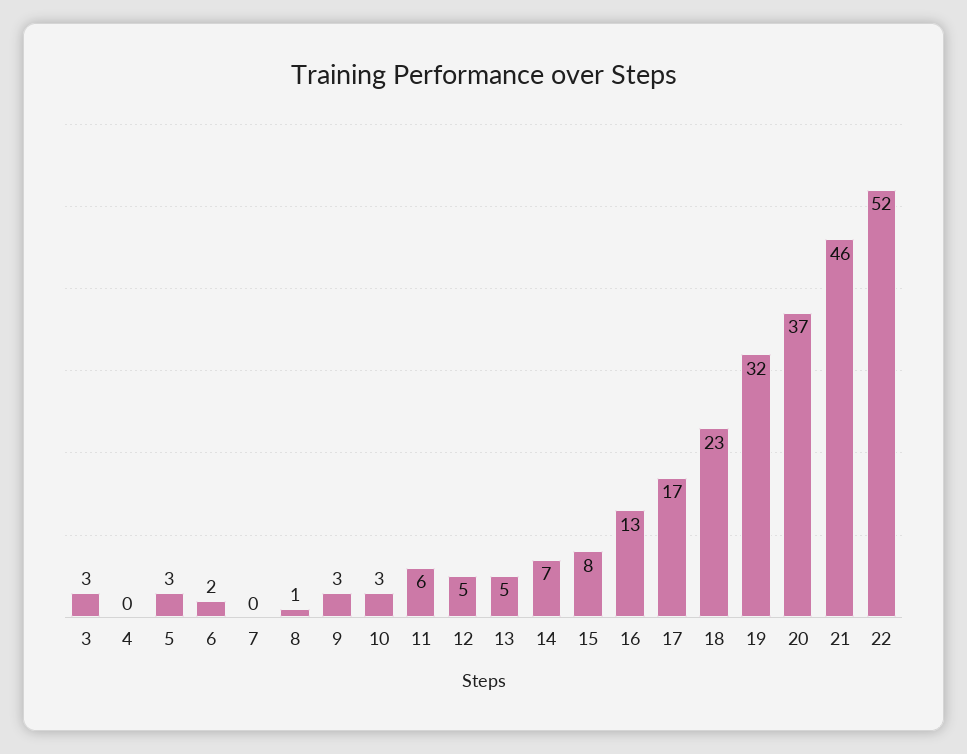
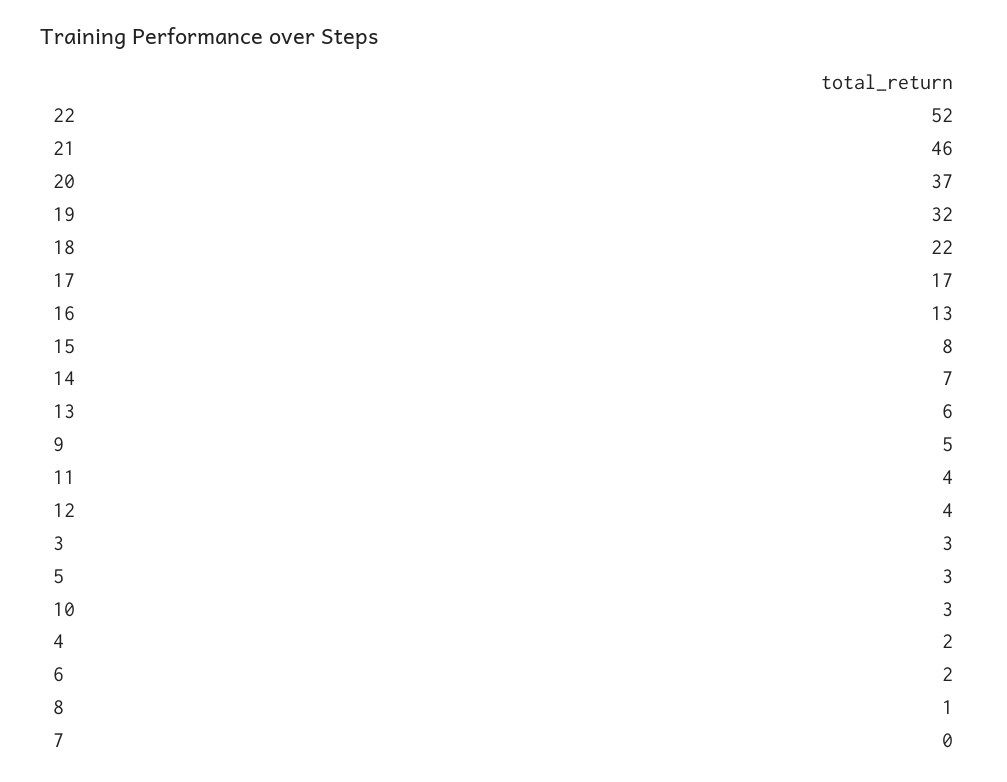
  {
    "3": 3,
-   "4": 0,
+   "4": 2,
    "5": 3,
    "6": 2,
    "7": 0,
    "8": 1,
-   "9": 3,
+   "9": 5,
    "10": 3,
-   "11": 6,
+   "11": 4,
-   "12": 5,
+   "12": 4,
-   "13": 5,
+   "13": 6,
    "14": 7,
    "15": 8,
    "16": 13,
    "17": 17,
-   "18": 23,
+   "18": 22,
    "19": 32,
    "20": 37,
    "21": 46,
    "22": 52
  }

